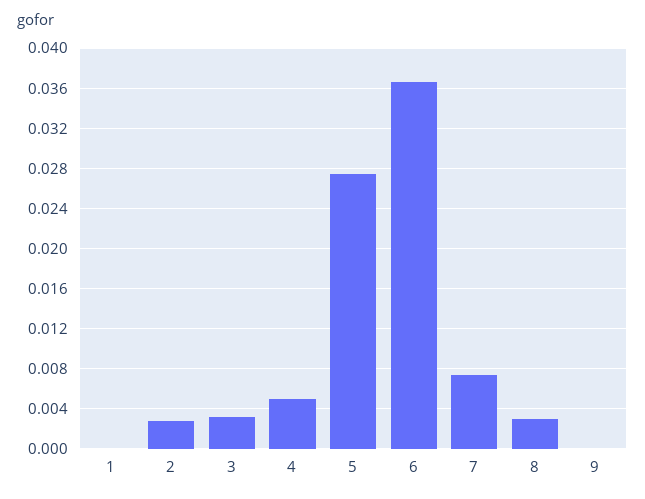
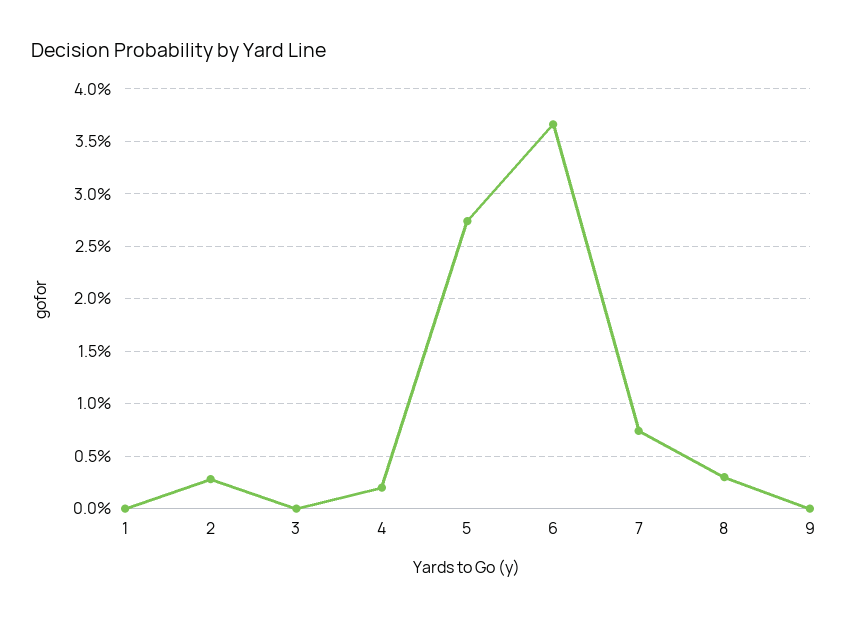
  {
    "1": 0,
    "2": 0.003,
-   "3": 0.003,
+   "3": 0,
-   "4": 0.005,
+   "4": 0.002,
    "5": 0.027,
    "6": 0.037,
    "7": 0.007,
    "8": 0.003,
    "9": 0
  }

